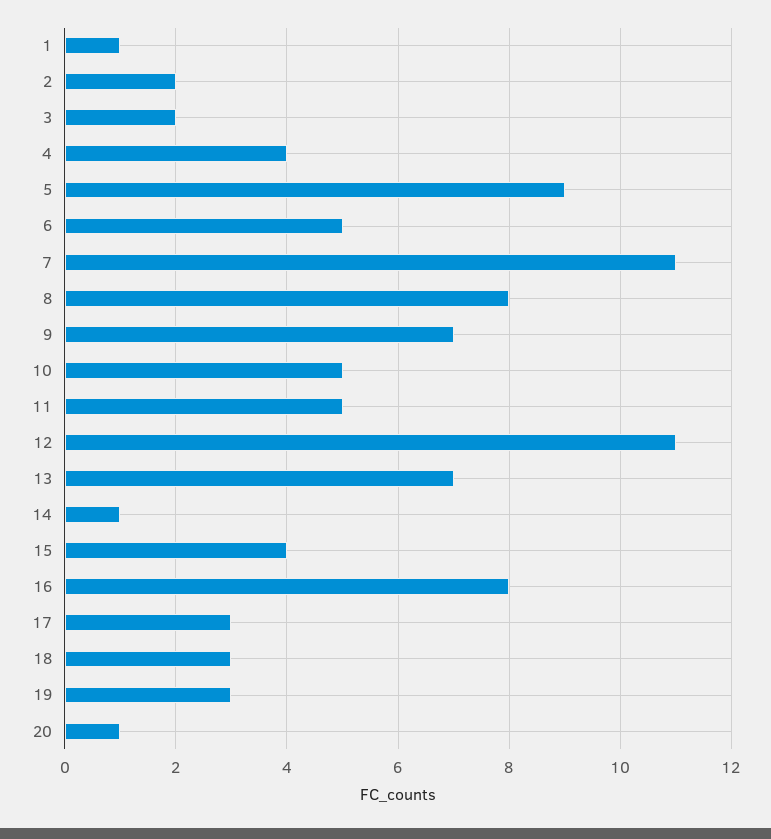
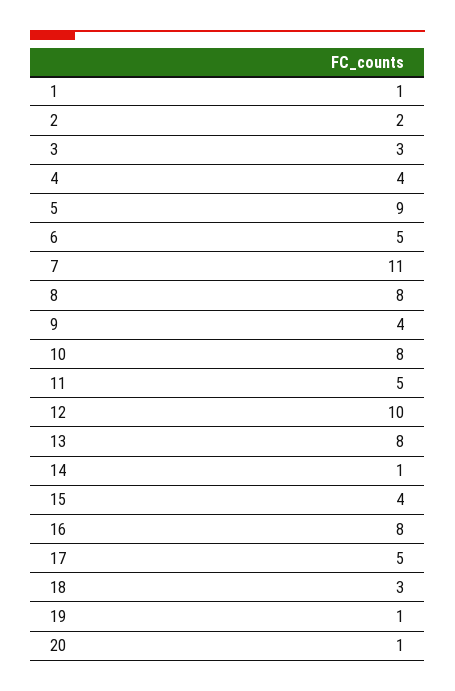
  {
    "1": 1,
    "2": 2,
-   "3": 2,
+   "3": 3,
    "4": 4,
    "5": 9,
    "6": 5,
    "7": 11,
    "8": 8,
-   "9": 7,
+   "9": 4,
-   "10": 5,
+   "10": 8,
    "11": 5,
-   "12": 11,
+   "12": 10,
-   "13": 7,
+   "13": 8,
    "14": 1,
    "15": 4,
    "16": 8,
-   "17": 3,
+   "17": 5,
    "18": 3,
-   "19": 3,
+   "19": 1,
    "20": 1
  }

